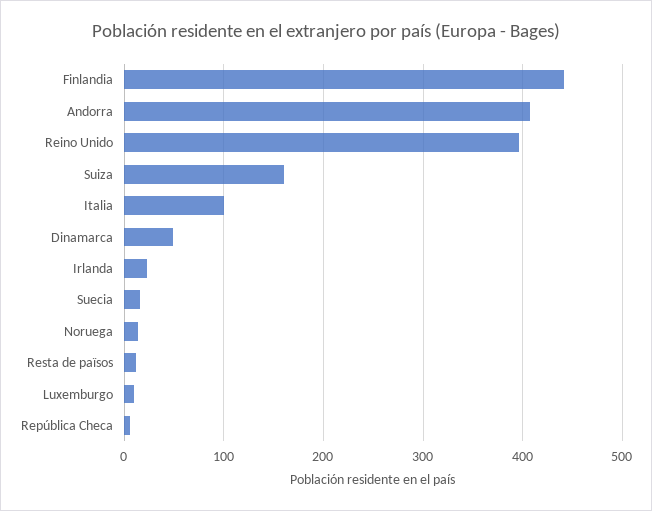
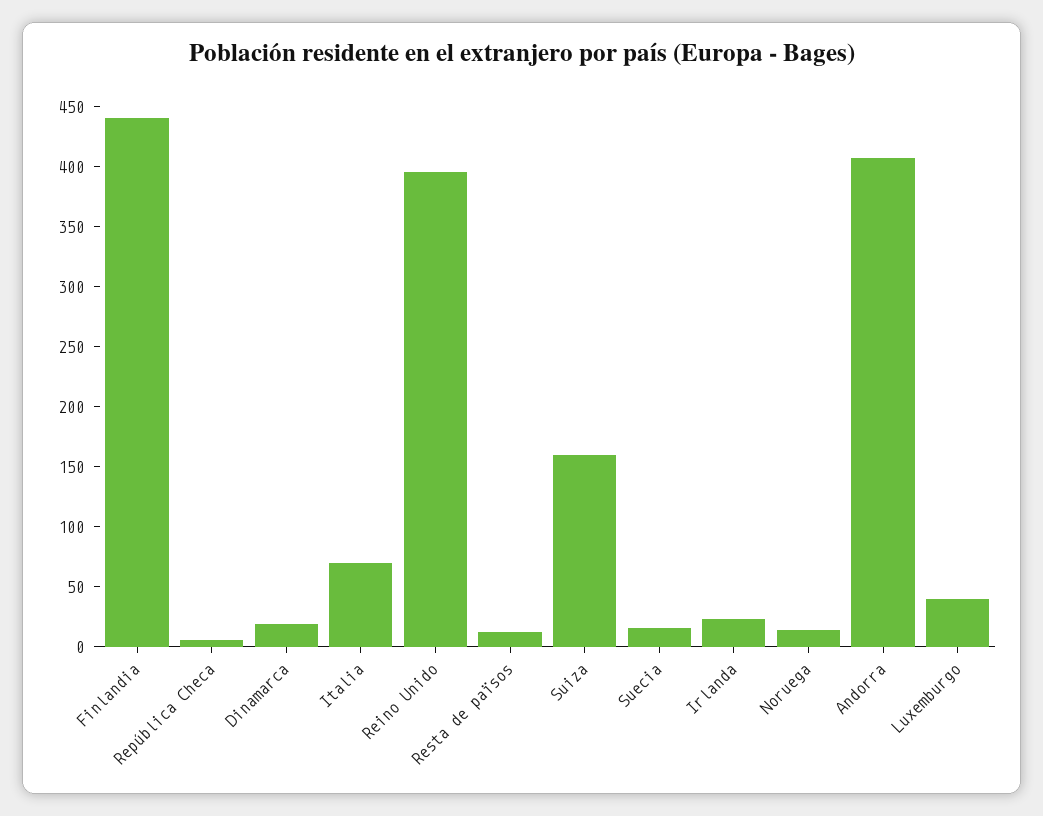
  {
    "Finlandia": 440,
    "Andorra": 410,
    "Reino Unido": 400,
    "Suiza": 160,
-   "Italia": 100,
+   "Italia": 70,
-   "Dinamarca": 50,
+   "Dinamarca": 20,
    "Irlanda": 20,
    "Suecia": 20,
    "Noruega": 10,
    "Resta de països": 10,
-   "Luxemburgo": 10,
+   "Luxemburgo": 40,
    "República Checa": 10
  }

